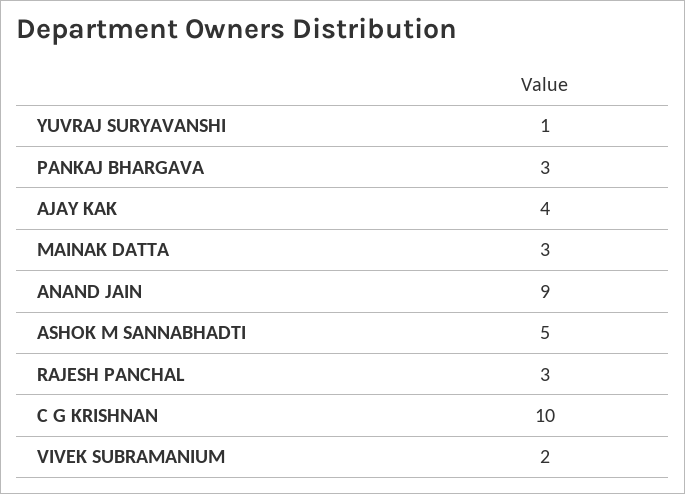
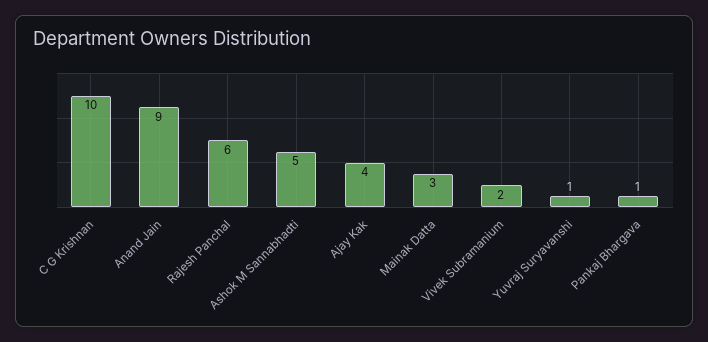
  {
    "YUVRAJ SURYAVANSHI": 1,
-   "PANKAJ BHARGAVA": 3,
+   "PANKAJ BHARGAVA": 1,
    "AJAY KAK": 4,
    "MAINAK DATTA": 3,
    "ANAND JAIN": 9,
    "ASHOK M SANNABHADTI": 5,
-   "RAJESH PANCHAL": 3,
+   "RAJESH PANCHAL": 6,
    "C G KRISHNAN": 10,
    "VIVEK SUBRAMANIUM": 2
  }

